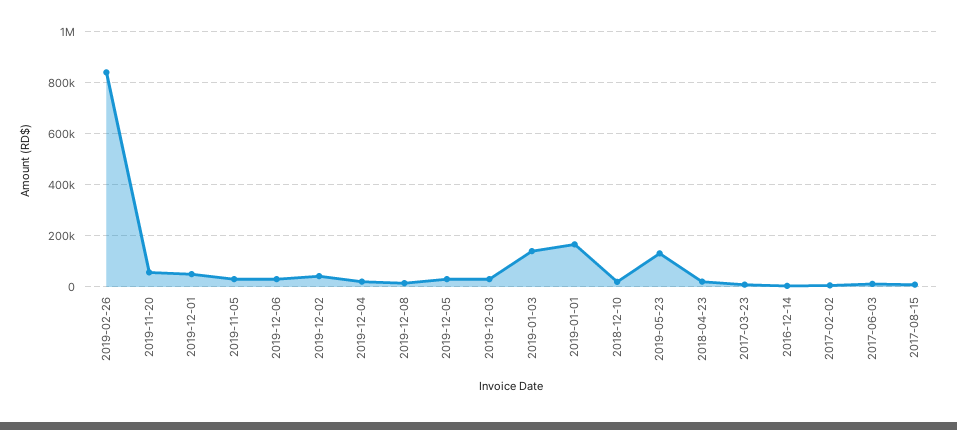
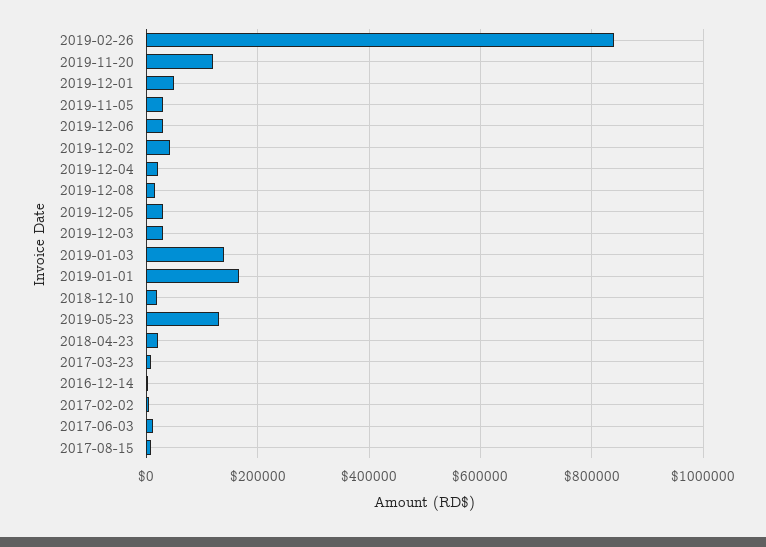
  {
    "2019-02-26": 840000,
-   "2019-11-20": 50000,
+   "2019-11-20": 120000,
    "2019-12-01": 60000,
    "2019-11-05": 40000,
    "2019-12-06": 40000,
    "2019-12-02": 40000,
    "2019-12-04": 20000,
    "2019-12-08": 20000,
    "2019-12-05": 40000,
    "2019-12-03": 40000,
    "2019-01-03": 140000,
    "2019-01-01": 160000,
    "2018-12-10": 20000,
    "2019-05-23": 140000,
    "2018-04-23": 20000,
    "2017-03-23": 0,
    "2016-12-14": 0,
    "2017-02-02": 0,
    "2017-06-03": 20000,
    "2017-08-15": 0
  }

